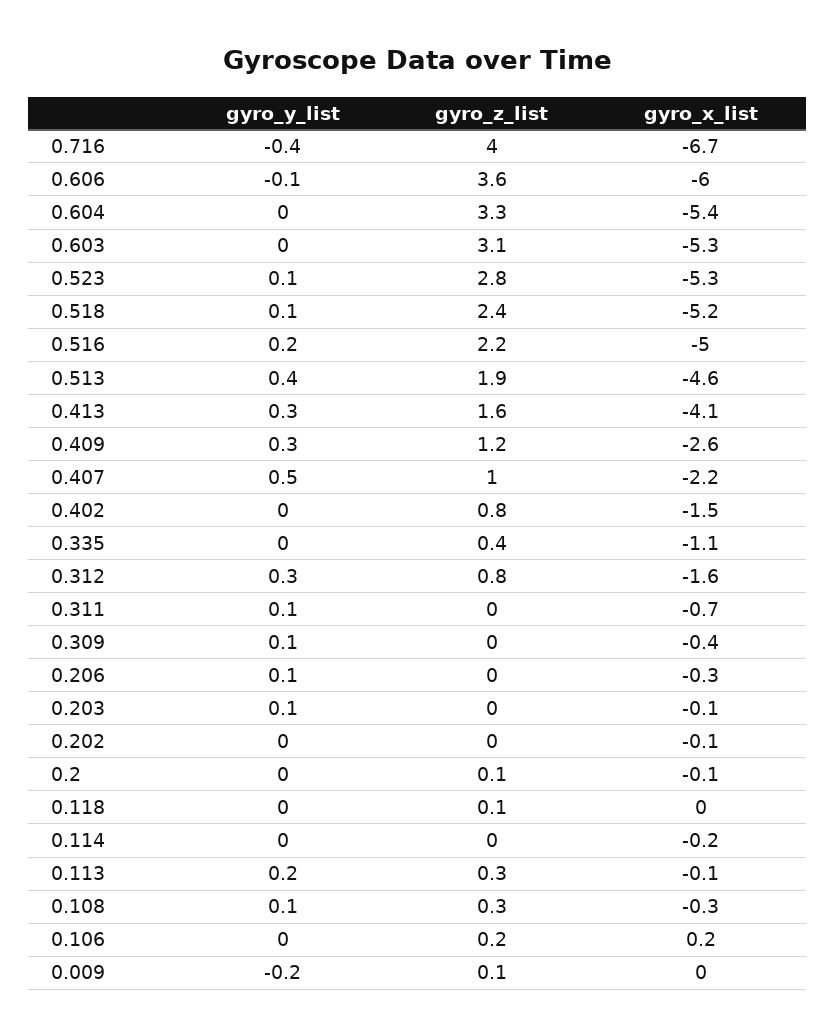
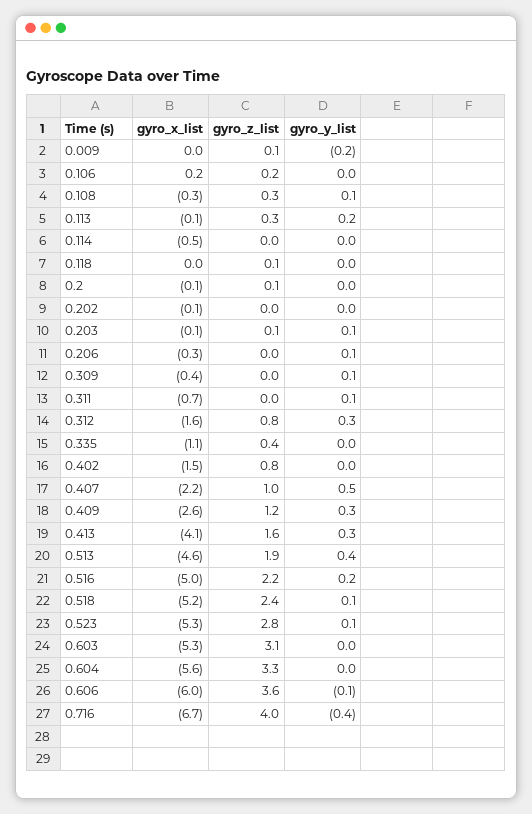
  {
    "gyro_y_list": {
      "0.716": -0.4,
      "0.606": -0.1,
      "0.604": 0,
      "0.603": 0,
      "0.523": 0.1,
      "0.518": 0.1,
      "0.516": 0.2,
      "0.513": 0.4,
      "0.413": 0.3,
      "0.409": 0.3,
      "0.407": 0.5,
      "0.402": 0,
      "0.335": 0,
      "0.312": 0.3,
      "0.311": 0.1,
      "0.309": 0.1,
      "0.206": 0.1,
      "0.203": 0.1,
      "0.202": 0,
      "0.2": 0,
      "0.118": 0,
      "0.114": 0,
      "0.113": 0.2,
      "0.108": 0.1,
      "0.106": 0,
      "0.009": -0.2
    },
    "gyro_z_list": {
      "0.716": 4,
      "0.606": 3.6,
      "0.604": 3.3,
      "0.603": 3.1,
      "0.523": 2.8,
      "0.518": 2.4,
      "0.516": 2.2,
      "0.513": 1.9,
      "0.413": 1.6,
      "0.409": 1.2,
      "0.407": 1,
      "0.402": 0.8,
      "0.335": 0.4,
      "0.312": 0.8,
      "0.311": 0,
      "0.309": 0,
      "0.206": 0,
-     "0.203": 0,
+     "0.203": 0.1,
      "0.202": 0,
      "0.2": 0.1,
      "0.118": 0.1,
      "0.114": 0,
      "0.113": 0.3,
      "0.108": 0.3,
      "0.106": 0.2,
      "0.009": 0.1
    },
    "gyro_x_list": {
      "0.716": -6.7,
      "0.606": -6,
-     "0.604": -5.4,
+     "0.604": -5.6,
      "0.603": -5.3,
      "0.523": -5.3,
      "0.518": -5.2,
      "0.516": -5,
      "0.513": -4.6,
      "0.413": -4.1,
      "0.409": -2.6,
      "0.407": -2.2,
      "0.402": -1.5,
      "0.335": -1.1,
      "0.312": -1.6,
      "0.311": -0.7,
      "0.309": -0.4,
      "0.206": -0.3,
      "0.203": -0.1,
      "0.202": -0.1,
      "0.2": -0.1,
      "0.118": 0,
-     "0.114": -0.2,
+     "0.114": -0.5,
      "0.113": -0.1,
      "0.108": -0.3,
      "0.106": 0.2,
      "0.009": 0
    }
  }

